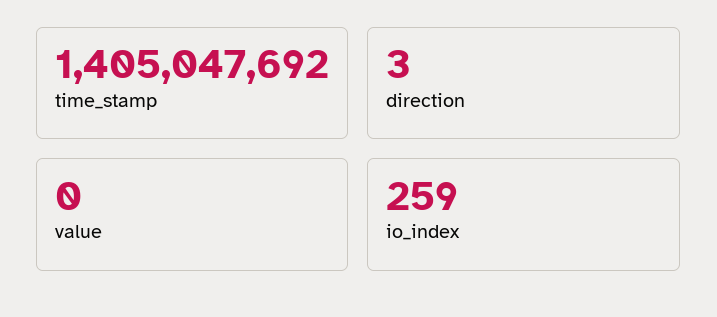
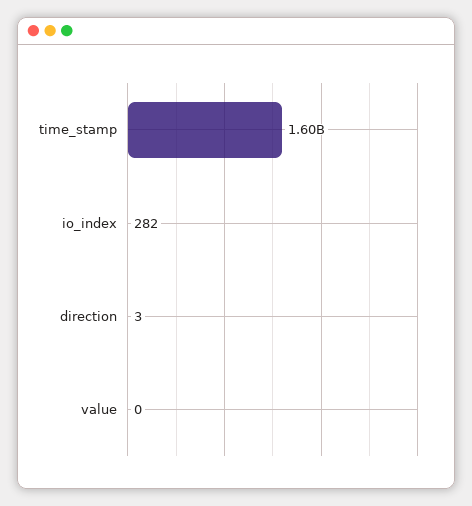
  {
-   "time_stamp": 1405047692,
+   "time_stamp": 1600000000,
    "direction": 3,
    "value": 0,
-   "io_index": 259
+   "io_index": 282
  }

